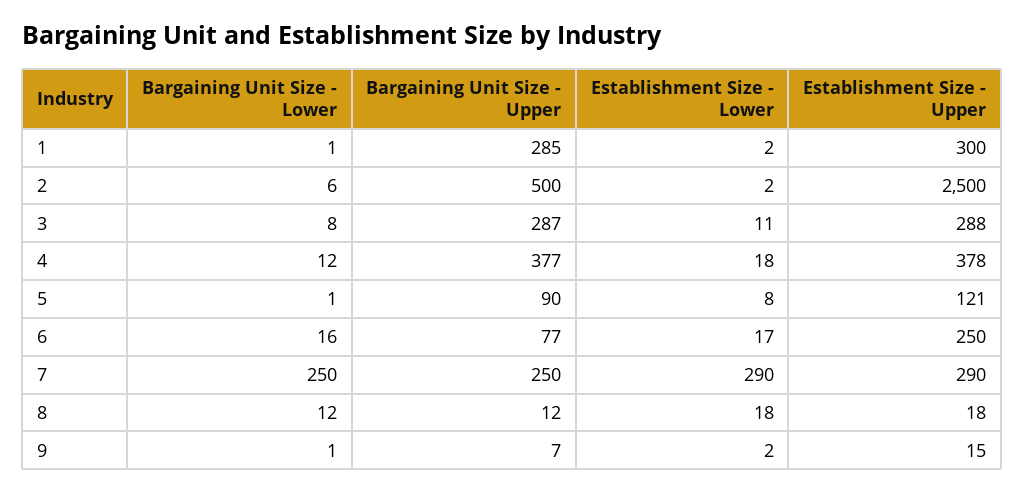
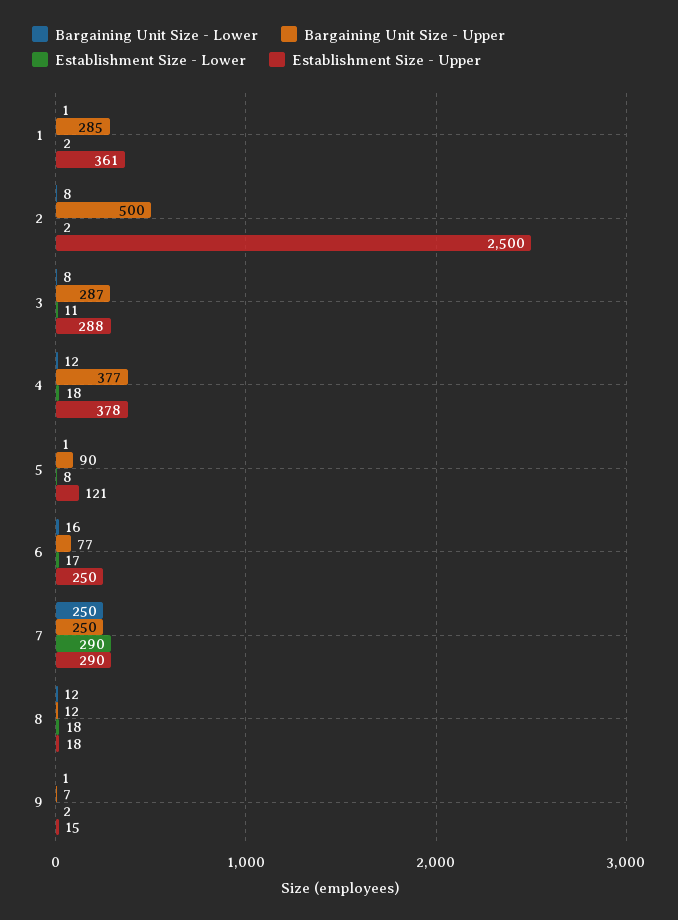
  {
    "Bargaining Unit Size - Lower": {
      "1": 1,
-     "2": 6,
+     "2": 8,
      "3": 8,
      "4": 12,
      "5": 1,
      "6": 16,
      "7": 250,
      "8": 12,
      "9": 1
    },
    "Bargaining Unit Size - Upper": {
      "1": 285,
      "2": 500,
      "3": 287,
      "4": 377,
      "5": 90,
      "6": 77,
      "7": 250,
      "8": 12,
      "9": 7
    },
    "Establishment Size - Lower": {
      "1": 2,
      "2": 2,
      "3": 11,
      "4": 18,
      "5": 8,
      "6": 17,
      "7": 290,
      "8": 18,
      "9": 2
    },
    "Establishment Size - Upper": {
-     "1": 300,
+     "1": 361,
      "2": 2500,
      "3": 288,
      "4": 378,
      "5": 121,
      "6": 250,
      "7": 290,
      "8": 18,
      "9": 15
    }
  }

